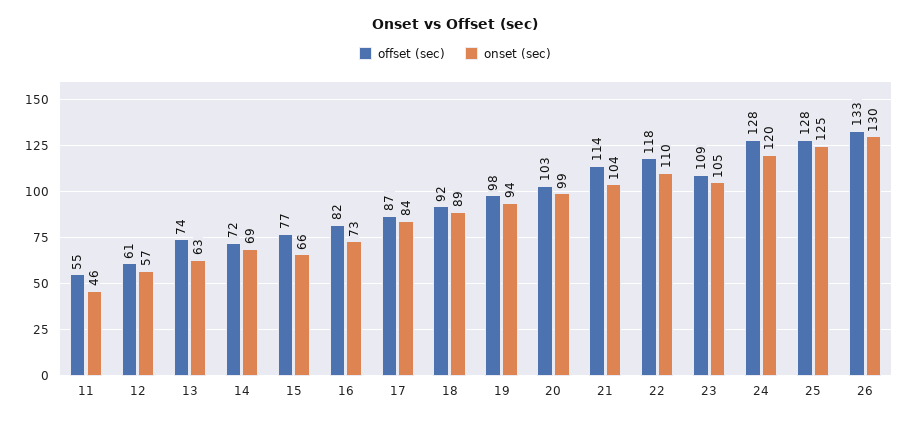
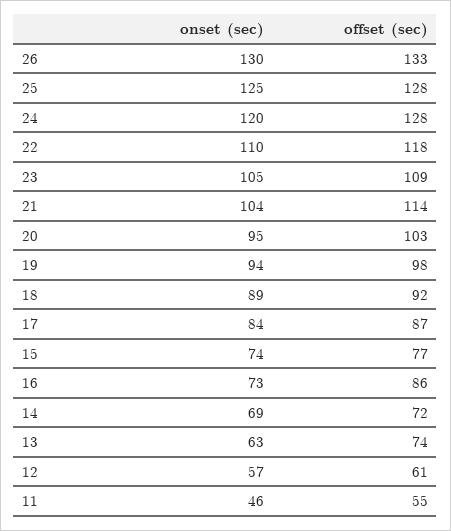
  {
    "offset (sec)": {
      "11": 55,
      "12": 61,
      "13": 74,
      "14": 72,
      "15": 77,
-     "16": 82,
+     "16": 86,
      "17": 87,
      "18": 92,
      "19": 98,
      "20": 103,
      "21": 114,
      "22": 118,
      "23": 109,
      "24": 128,
      "25": 128,
      "26": 133
    },
    "onset (sec)": {
      "11": 46,
      "12": 57,
      "13": 63,
      "14": 69,
-     "15": 66,
+     "15": 74,
      "16": 73,
      "17": 84,
      "18": 89,
      "19": 94,
-     "20": 99,
+     "20": 95,
      "21": 104,
      "22": 110,
      "23": 105,
      "24": 120,
      "25": 125,
      "26": 130
    }
  }

